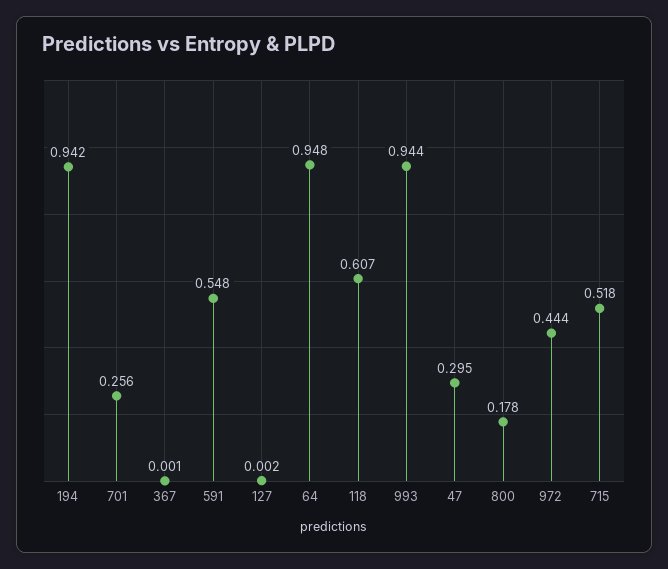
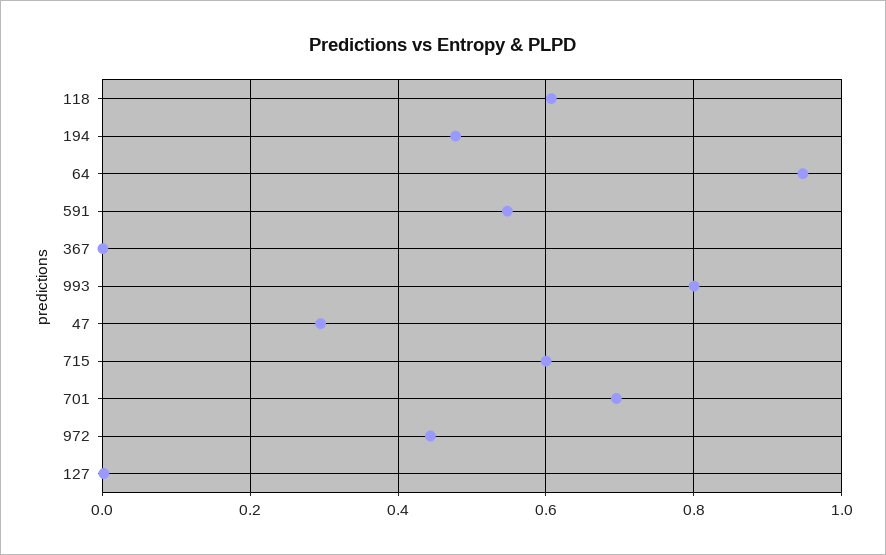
  {
-   "194": 0.942,
+   "194": 0.48,
-   "701": 0.256,
+   "701": 0.7,
    "367": 0.001,
    "591": 0.548,
    "127": 0.002,
    "64": 0.948,
    "118": 0.607,
-   "993": 0.944,
+   "993": 0.8,
    "47": 0.295,
-   "800": 0.178,
    "972": 0.444,
-   "715": 0.518
+   "715": 0.6
  }

